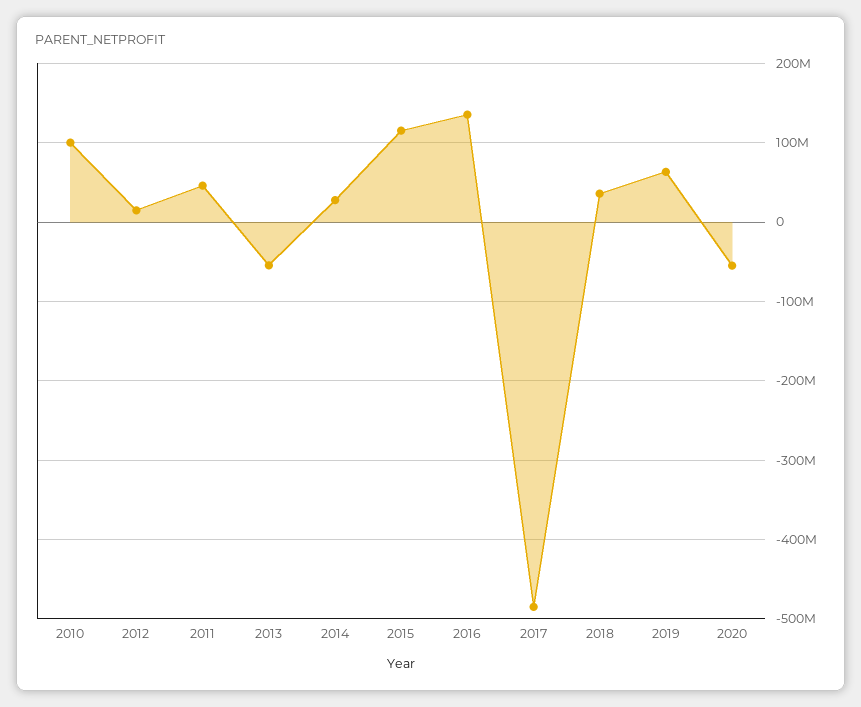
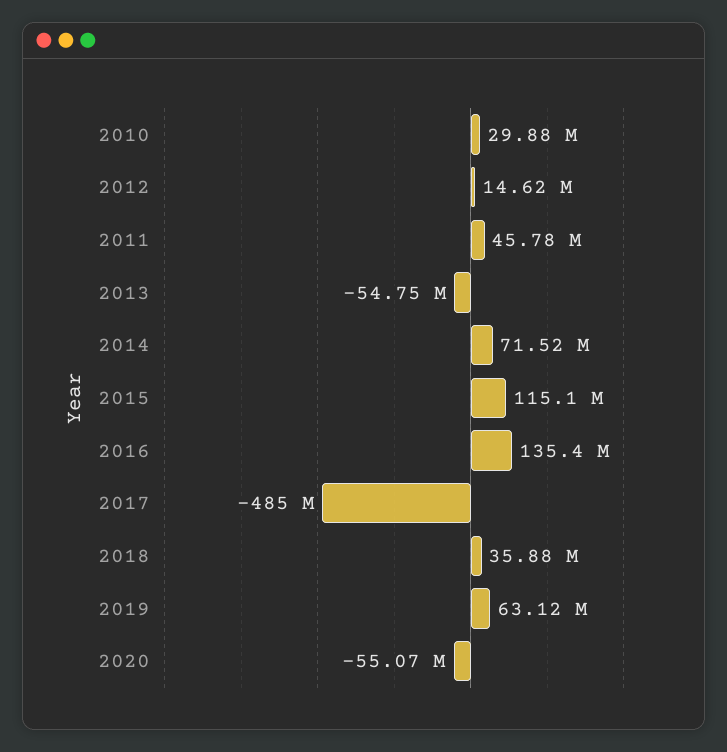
  {
-   "2010": 100000000,
+   "2010": 29880000,
    "2012": 14620000,
    "2011": 45780000,
    "2013": -54750000,
-   "2014": 30000000,
+   "2014": 71520000,
    "2015": 115100000,
    "2016": 135400000,
    "2017": -485000000,
    "2018": 35880000,
    "2019": 63120000,
    "2020": -55070000
  }

